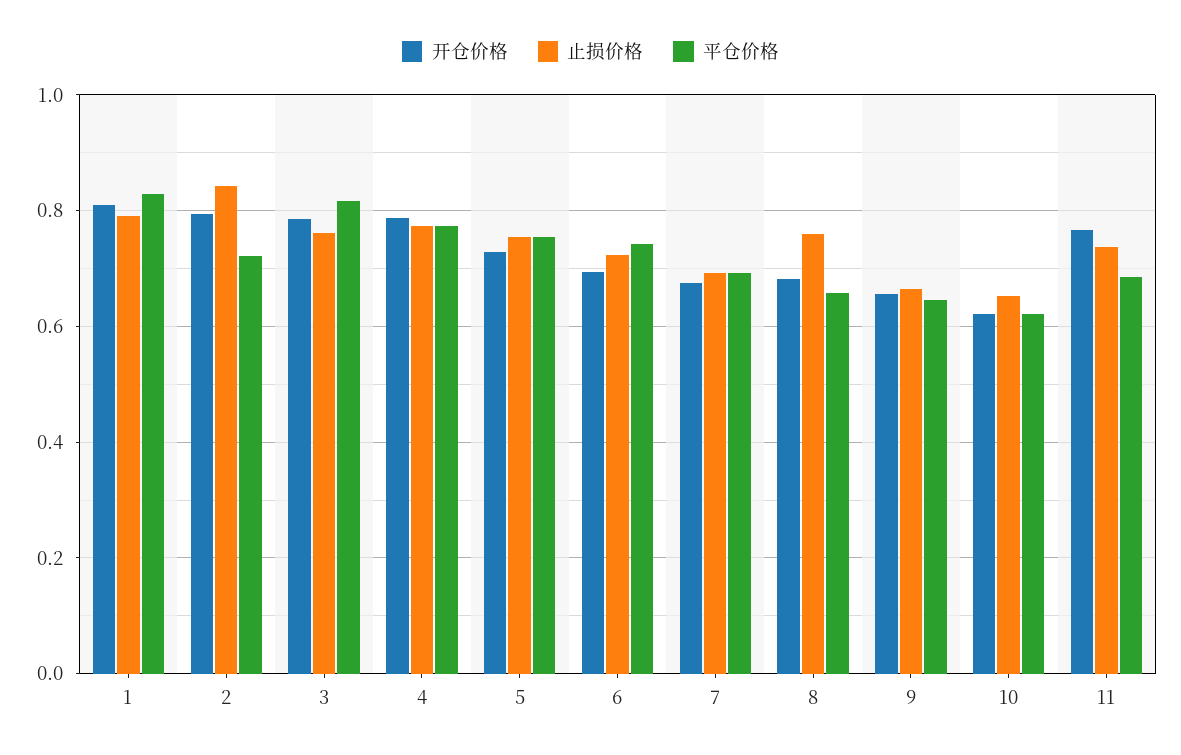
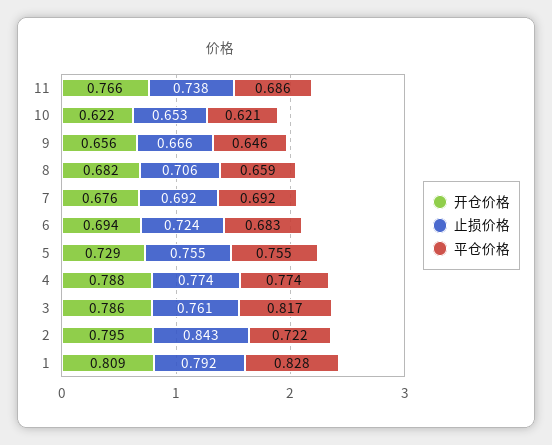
  {
    "开仓价格": {
      "1": 0.809,
      "2": 0.795,
      "3": 0.786,
      "4": 0.788,
      "5": 0.729,
      "6": 0.694,
      "7": 0.676,
      "8": 0.682,
      "9": 0.656,
      "10": 0.622,
      "11": 0.766
    },
    "止损价格": {
      "1": 0.792,
      "2": 0.843,
      "3": 0.761,
      "4": 0.774,
      "5": 0.755,
      "6": 0.724,
      "7": 0.692,
-     "8": 0.76,
+     "8": 0.706,
      "9": 0.666,
      "10": 0.653,
      "11": 0.738
    },
    "平仓价格": {
      "1": 0.828,
      "2": 0.722,
      "3": 0.817,
      "4": 0.774,
      "5": 0.755,
-     "6": 0.74,
+     "6": 0.683,
      "7": 0.692,
      "8": 0.659,
      "9": 0.646,
      "10": 0.621,
      "11": 0.686
    }
  }

